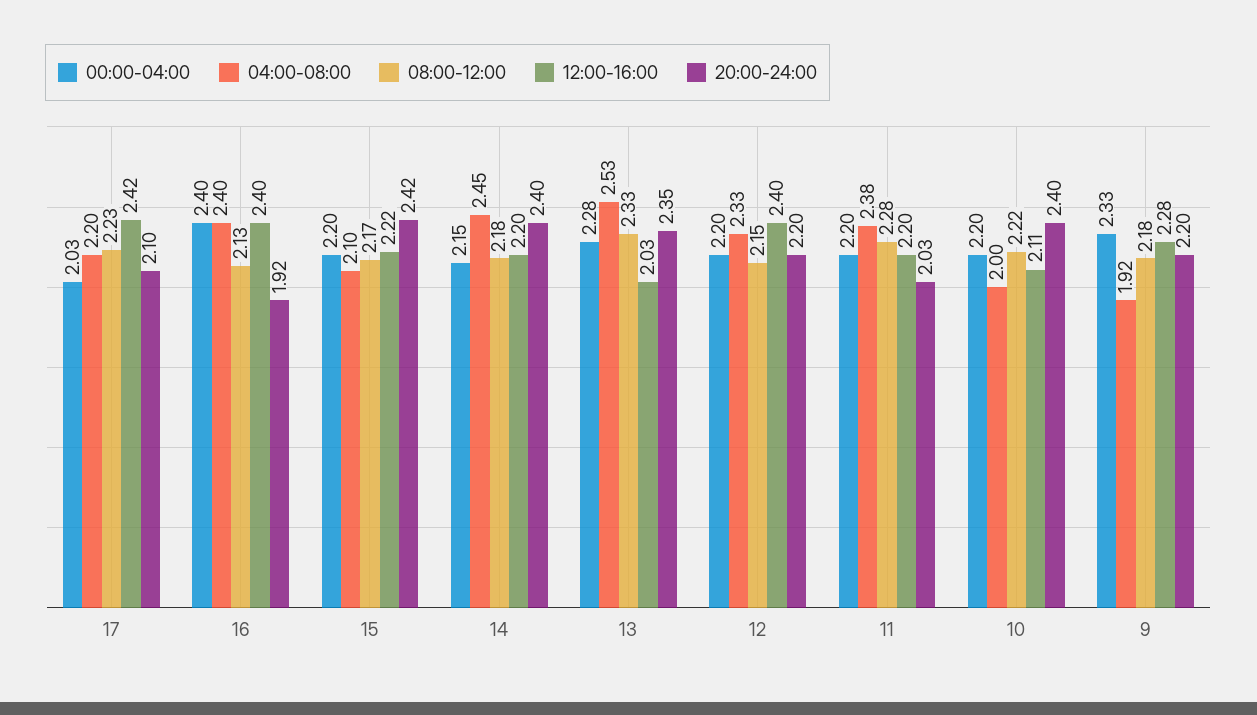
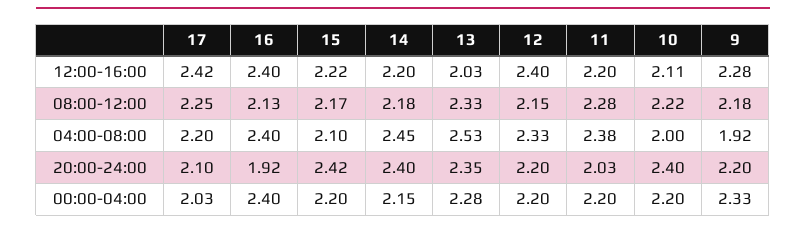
  {
    "00:00-04:00": {
      "17": 2.03,
      "16": 2.4,
      "15": 2.2,
      "14": 2.15,
      "13": 2.28,
      "12": 2.2,
      "11": 2.2,
      "10": 2.2,
      "9": 2.33
    },
    "04:00-08:00": {
      "17": 2.2,
      "16": 2.4,
      "15": 2.1,
      "14": 2.45,
      "13": 2.53,
      "12": 2.33,
      "11": 2.38,
      "10": 2,
      "9": 1.92
    },
    "08:00-12:00": {
-     "17": 2.23,
+     "17": 2.25,
      "16": 2.13,
      "15": 2.17,
      "14": 2.18,
      "13": 2.33,
      "12": 2.15,
      "11": 2.28,
      "10": 2.22,
      "9": 2.18
    },
    "12:00-16:00": {
      "17": 2.42,
      "16": 2.4,
      "15": 2.22,
      "14": 2.2,
      "13": 2.03,
      "12": 2.4,
      "11": 2.2,
      "10": 2.11,
      "9": 2.28
    },
    "20:00-24:00": {
      "17": 2.1,
      "16": 1.92,
      "15": 2.42,
      "14": 2.4,
      "13": 2.35,
      "12": 2.2,
      "11": 2.03,
      "10": 2.4,
      "9": 2.2
    }
  }

